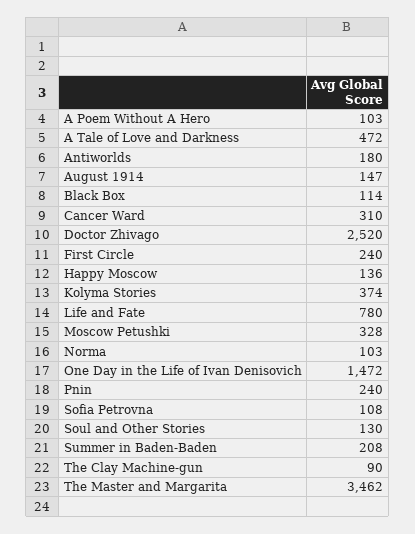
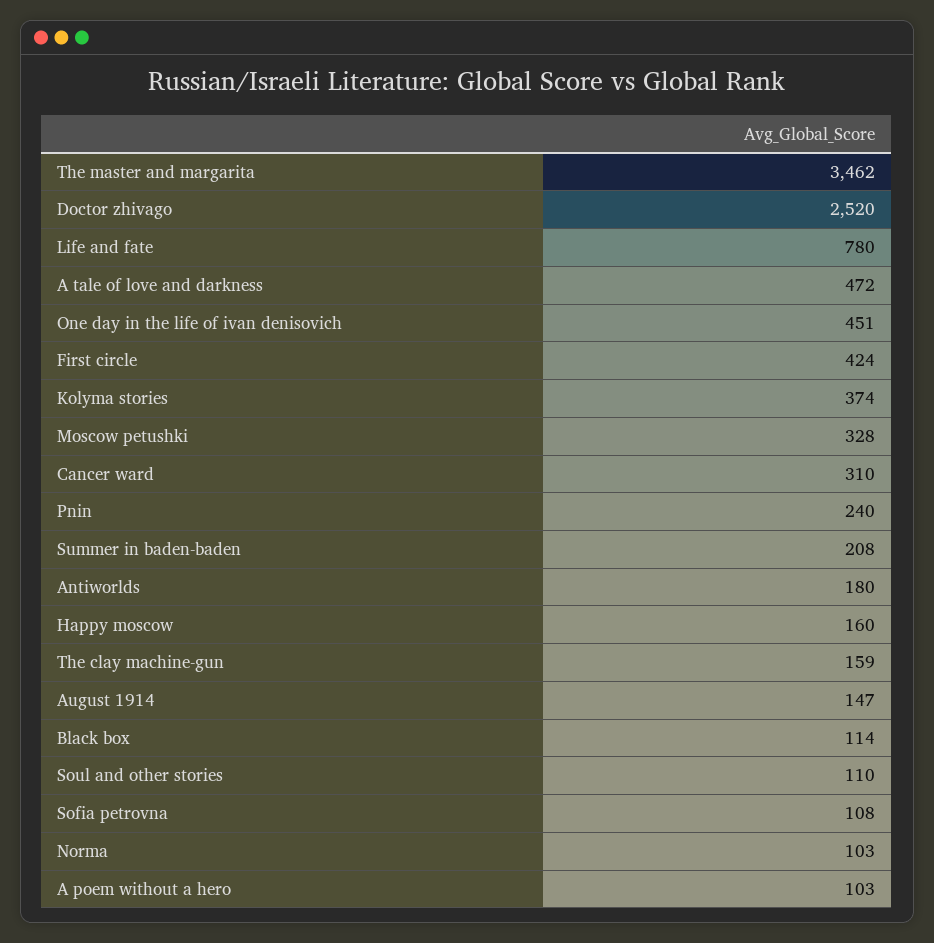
  {
    "A Poem Without A Hero": 103,
    "A Tale of Love and Darkness": 472,
    "Antiworlds": 180,
    "August 1914": 147,
    "Black Box": 114,
    "Cancer Ward": 310,
    "Doctor Zhivago": 2520,
-   "First Circle": 240,
+   "First Circle": 424,
-   "Happy Moscow": 136,
+   "Happy Moscow": 160,
    "Kolyma Stories": 374,
    "Life and Fate": 780,
    "Moscow Petushki": 328,
    "Norma": 103,
-   "One Day in the Life of Ivan Denisovich": 1472,
+   "One Day in the Life of Ivan Denisovich": 451,
    "Pnin": 240,
    "Sofia Petrovna": 108,
-   "Soul and Other Stories": 130,
+   "Soul and Other Stories": 110,
    "Summer in Baden-Baden": 208,
-   "The Clay Machine-gun": 90,
+   "The Clay Machine-gun": 159,
    "The Master and Margarita": 3462
  }

